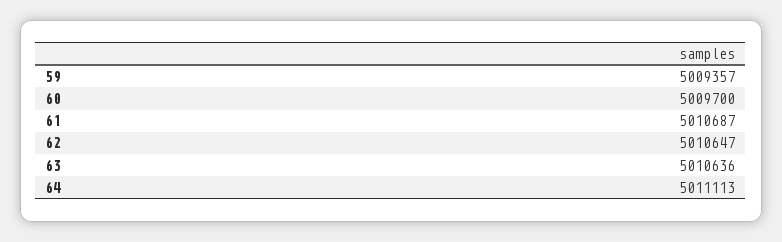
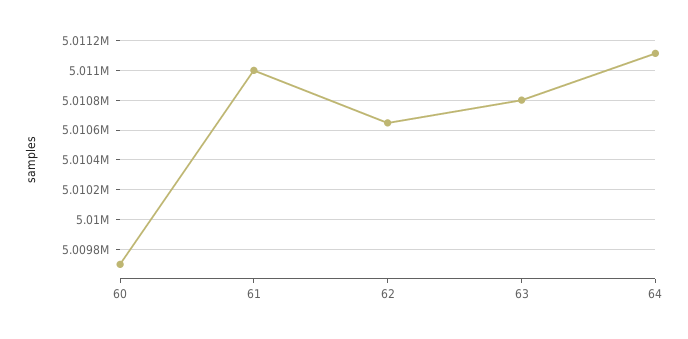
  {
-   "59": 5009357,
    "60": 5009700,
-   "61": 5010687,
+   "61": 5011000,
    "62": 5010647,
-   "63": 5010636,
+   "63": 5010800,
    "64": 5011113
  }

